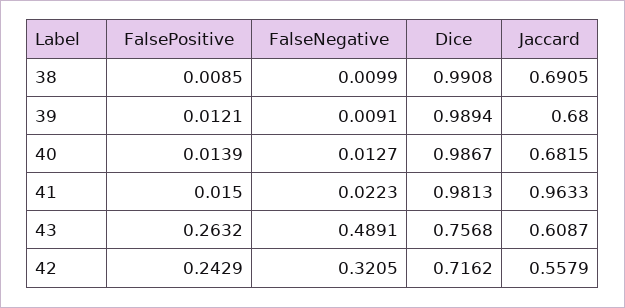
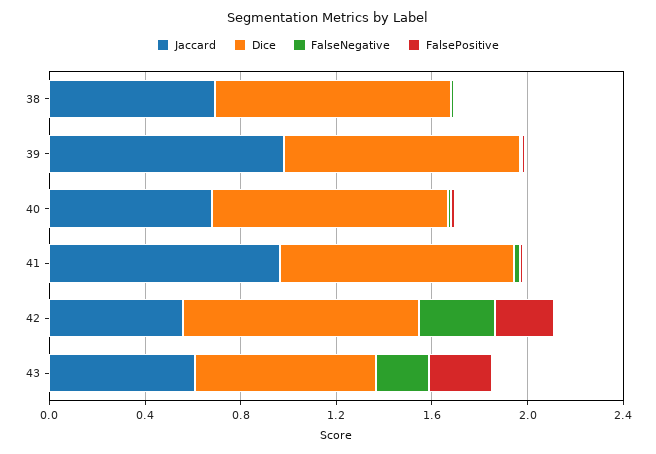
  {
    "FalsePositive": {
      "38": 0.0085,
      "39": 0.0121,
      "40": 0.0139,
      "41": 0.015,
      "43": 0.2632,
      "42": 0.2429
    },
    "FalseNegative": {
      "38": 0.0099,
      "39": 0.0091,
      "40": 0.0127,
      "41": 0.0223,
-     "43": 0.4891,
+     "43": 0.2,
      "42": 0.3205
    },
    "Dice": {
      "38": 0.9908,
      "39": 0.9894,
      "40": 0.9867,
      "41": 0.9813,
      "43": 0.7568,
-     "42": 0.7162
+     "42": 1
    },
    "Jaccard": {
      "38": 0.6905,
-     "39": 0.68,
+     "39": 1,
      "40": 0.6815,
      "41": 0.9633,
      "43": 0.6087,
      "42": 0.5579
    }
  }

